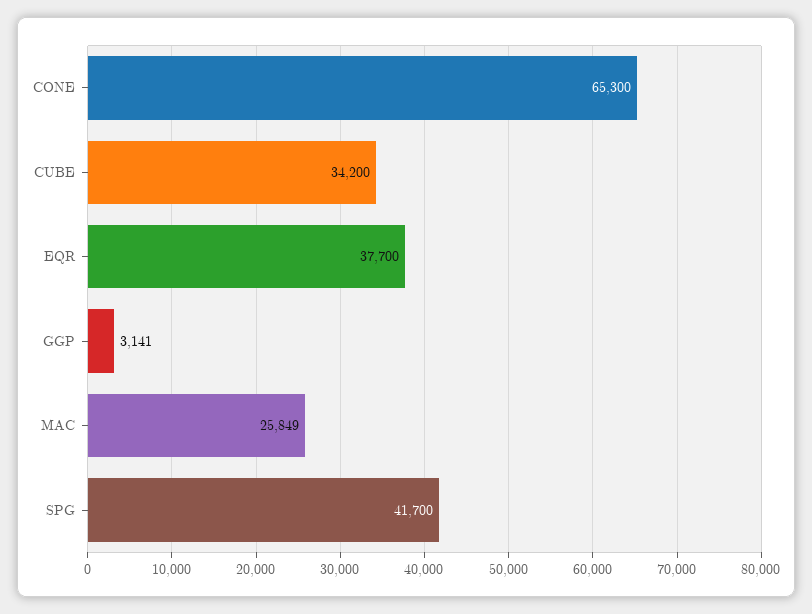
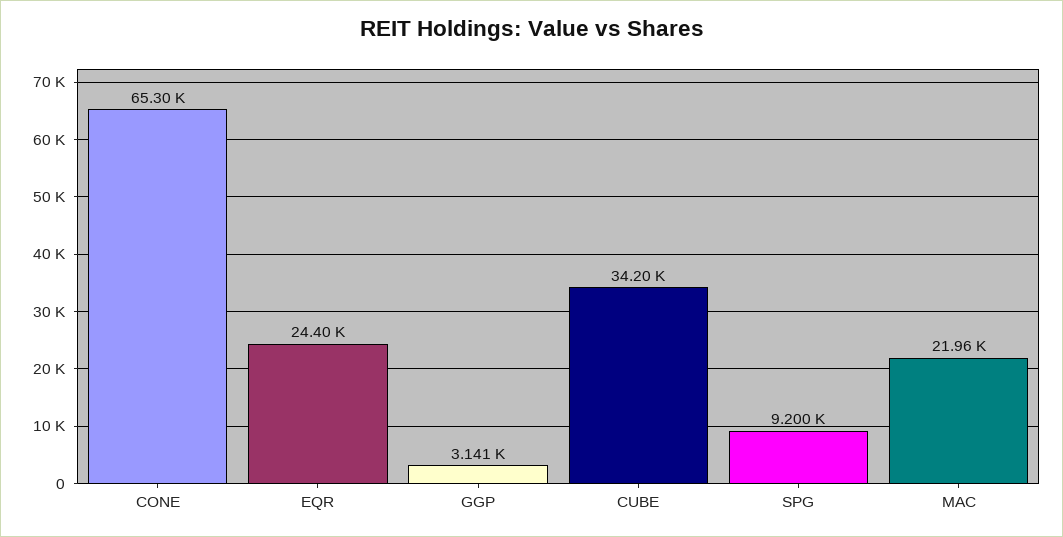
  {
    "CONE": 65300,
    "CUBE": 34200,
-   "EQR": 37700,
+   "EQR": 24400,
    "GGP": 3141,
-   "MAC": 25849,
+   "MAC": 21960,
-   "SPG": 41700
+   "SPG": 9200
  }

